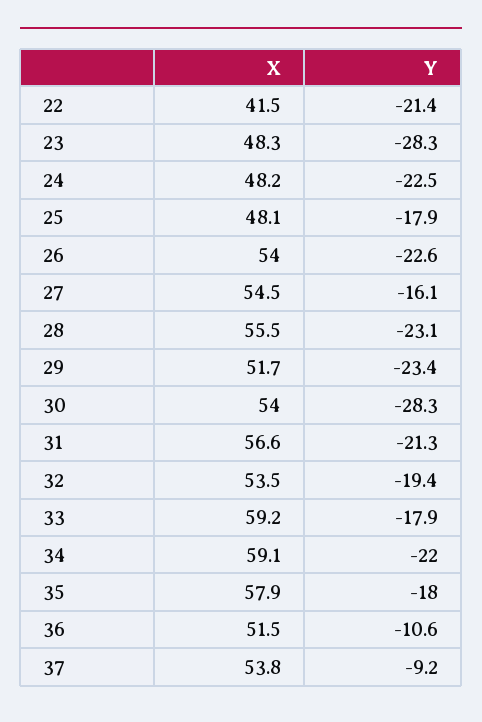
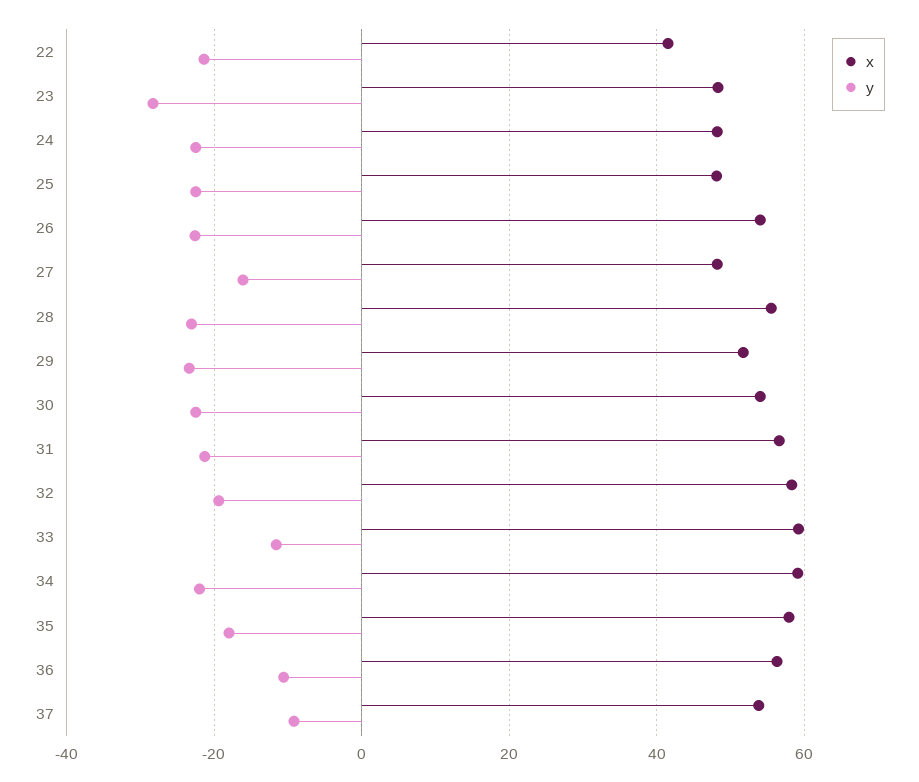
  {
    "X": {
      "22": 41.5,
      "23": 48.3,
      "24": 48.2,
      "25": 48.1,
      "26": 54,
-     "27": 54.5,
+     "27": 48,
      "28": 55.5,
      "29": 51.7,
      "30": 54,
      "31": 56.6,
-     "32": 53.5,
+     "32": 58,
      "33": 59.2,
      "34": 59.1,
      "35": 57.9,
-     "36": 51.5,
+     "36": 56,
      "37": 53.8
    },
    "Y": {
      "22": -21.4,
      "23": -28.3,
      "24": -22.5,
-     "25": -17.9,
+     "25": -22,
      "26": -22.6,
      "27": -16.1,
      "28": -23.1,
      "29": -23.4,
-     "30": -28.3,
+     "30": -22,
      "31": -21.3,
      "32": -19.4,
-     "33": -17.9,
+     "33": -12,
      "34": -22,
      "35": -18,
      "36": -10.6,
      "37": -9.2
    }
  }

